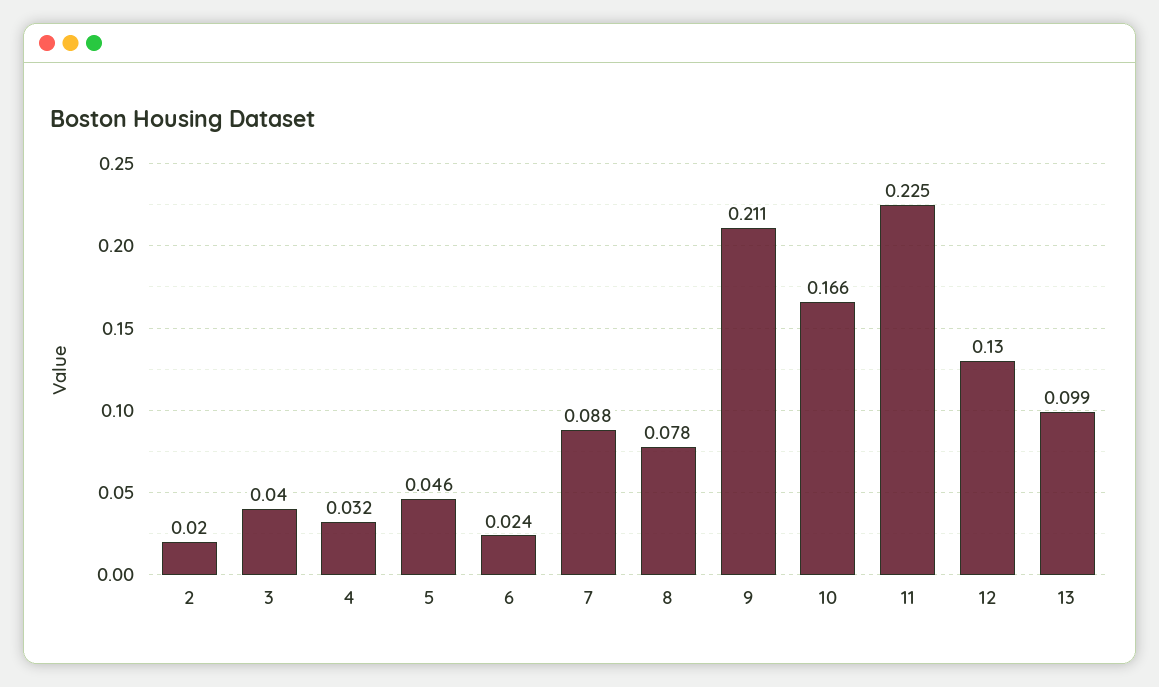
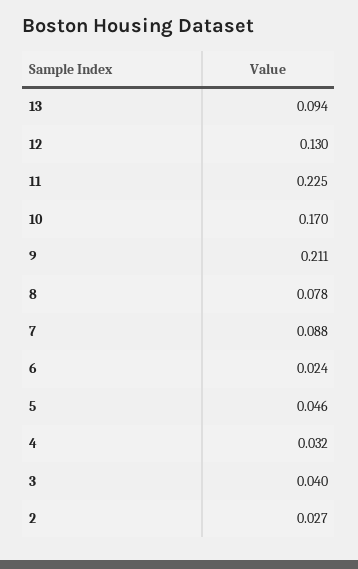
  {
-   "2": 0.02,
+   "2": 0.027,
    "3": 0.04,
    "4": 0.032,
    "5": 0.046,
    "6": 0.024,
    "7": 0.088,
    "8": 0.078,
    "9": 0.211,
-   "10": 0.166,
+   "10": 0.17,
    "11": 0.225,
    "12": 0.13,
-   "13": 0.099
+   "13": 0.094
  }

